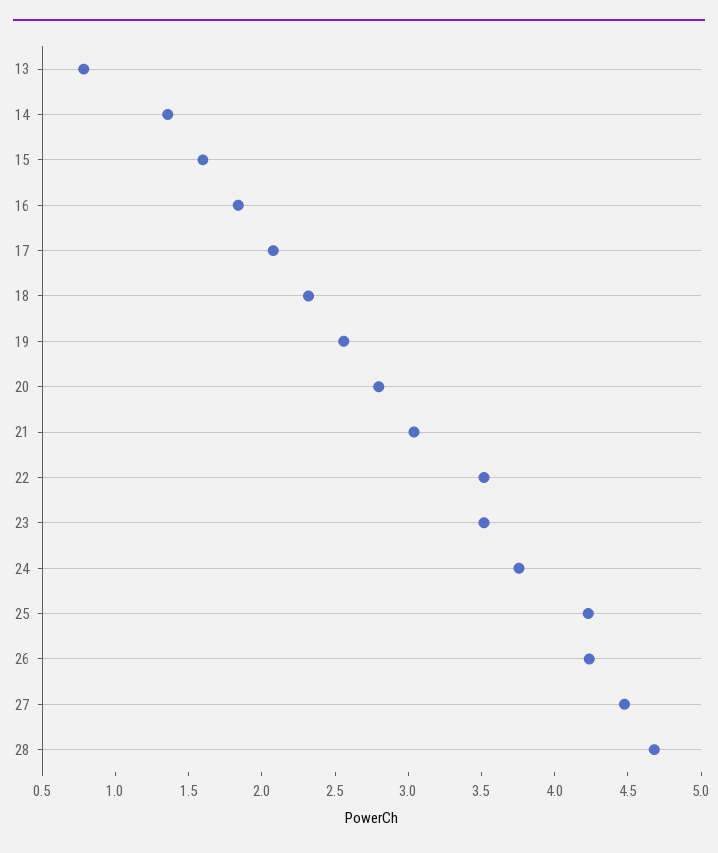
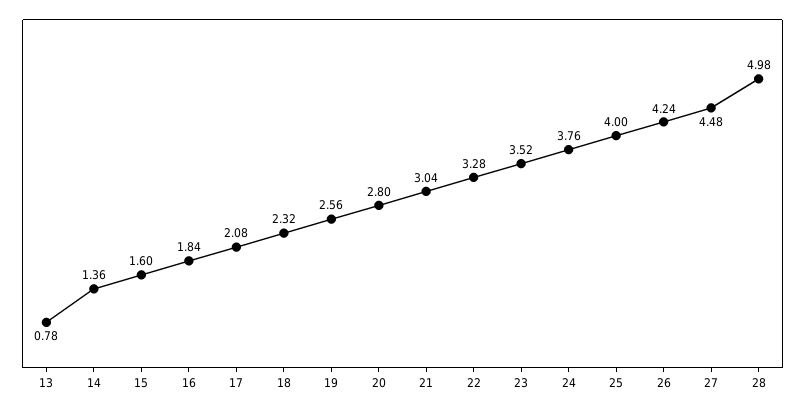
  {
    "13": 0.78,
    "14": 1.36,
    "15": 1.6,
    "16": 1.84,
    "17": 2.08,
    "18": 2.32,
    "19": 2.56,
    "20": 2.8,
    "21": 3.04,
-   "22": 3.5,
+   "22": 3.28,
    "23": 3.52,
    "24": 3.76,
-   "25": 4.2,
+   "25": 4,
    "26": 4.24,
    "27": 4.48,
-   "28": 4.7
+   "28": 4.98
  }

